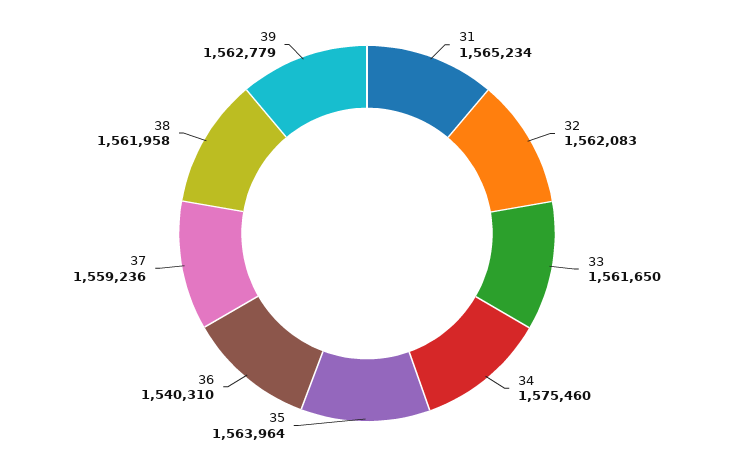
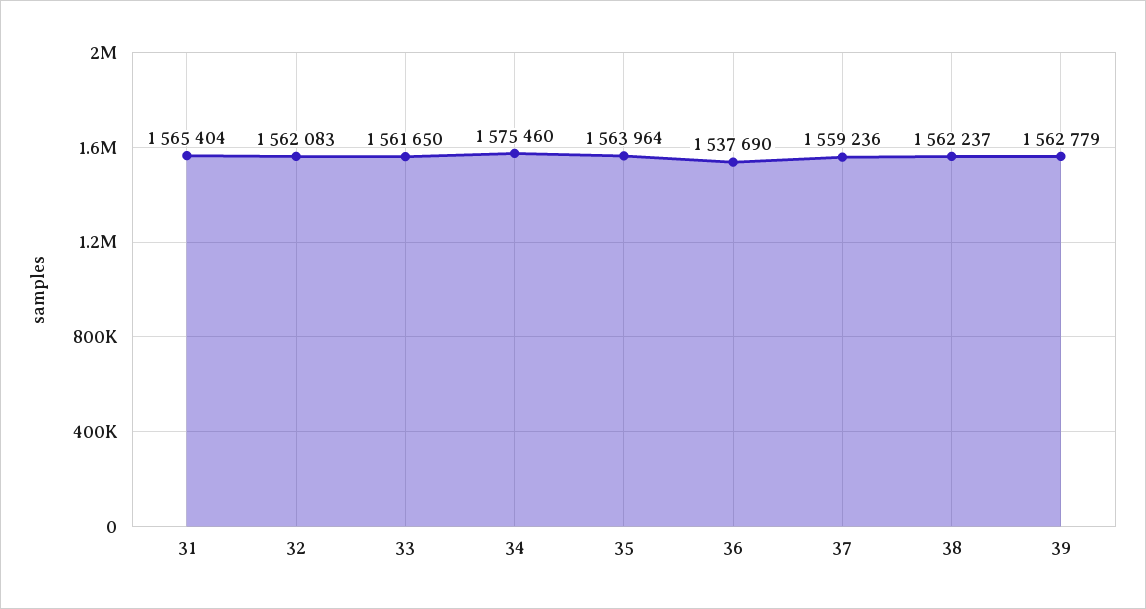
  {
-   "31": 1565234,
+   "31": 1565404,
    "32": 1562083,
    "33": 1561650,
    "34": 1575460,
    "35": 1563964,
-   "36": 1540310,
+   "36": 1537690,
    "37": 1559236,
-   "38": 1561958,
+   "38": 1562237,
    "39": 1562779
  }

